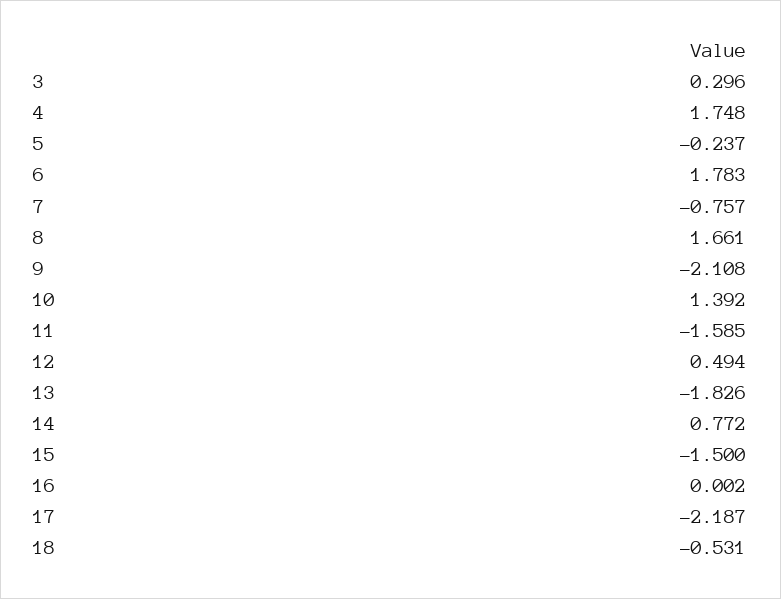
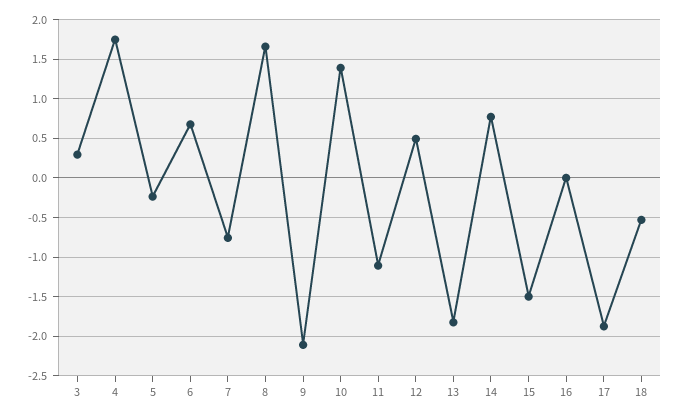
  {
    "3": 0.296,
    "4": 1.748,
    "5": -0.237,
-   "6": 1.783,
+   "6": 0.7,
    "7": -0.757,
    "8": 1.661,
    "9": -2.108,
    "10": 1.392,
-   "11": -1.585,
+   "11": -1.1,
    "12": 0.494,
    "13": -1.826,
    "14": 0.772,
    "15": -1.5,
    "16": 0.002,
-   "17": -2.187,
+   "17": -1.9,
    "18": -0.531
  }

